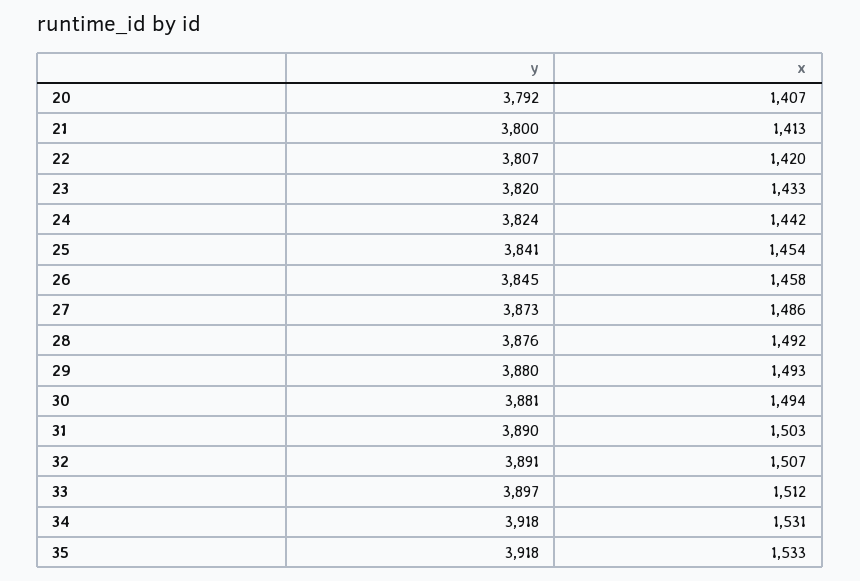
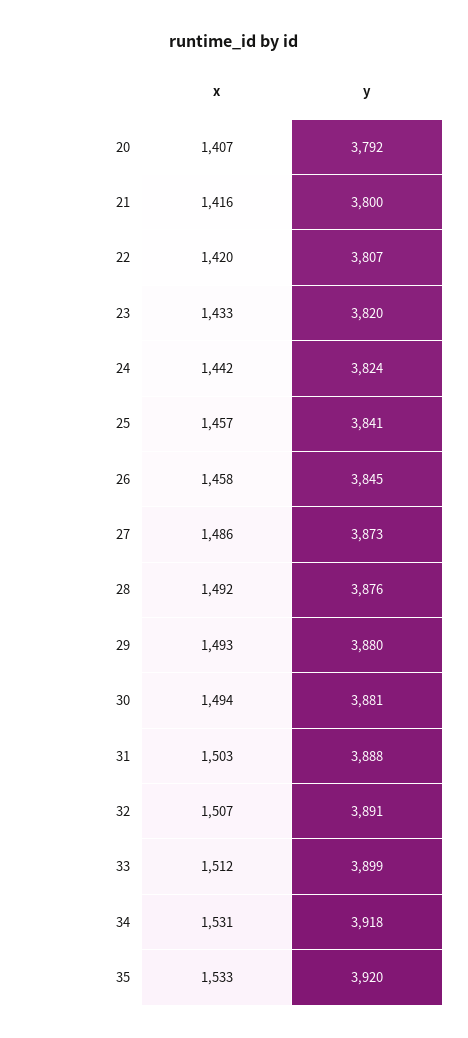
  {
    "y": {
      "20": 3792,
      "21": 3800,
      "22": 3807,
      "23": 3820,
      "24": 3824,
      "25": 3841,
      "26": 3845,
      "27": 3873,
      "28": 3876,
      "29": 3880,
      "30": 3881,
-     "31": 3890,
+     "31": 3888,
      "32": 3891,
-     "33": 3897,
+     "33": 3899,
      "34": 3918,
-     "35": 3918
+     "35": 3920
    },
    "x": {
      "20": 1407,
-     "21": 1413,
+     "21": 1416,
      "22": 1420,
      "23": 1433,
      "24": 1442,
-     "25": 1454,
+     "25": 1457,
      "26": 1458,
      "27": 1486,
      "28": 1492,
      "29": 1493,
      "30": 1494,
      "31": 1503,
      "32": 1507,
      "33": 1512,
      "34": 1531,
      "35": 1533
    }
  }

